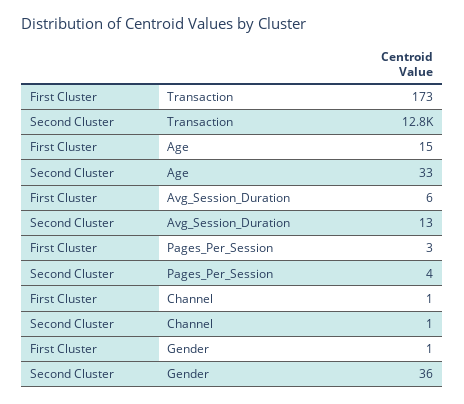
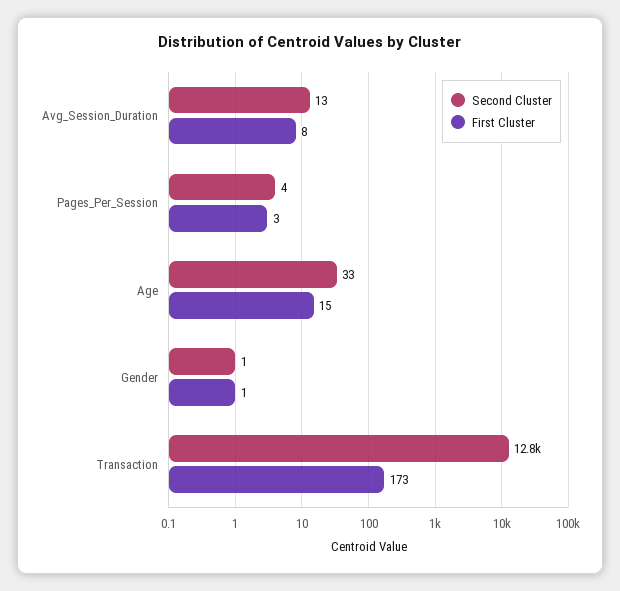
  {
    "First Cluster": {
      "Transaction": 173,
      "Age": 15,
-     "Avg_Session_Duration": 6,
+     "Avg_Session_Duration": 8,
      "Pages_Per_Session": 3,
-     "Channel": 1,
      "Gender": 1
    },
    "Second Cluster": {
      "Transaction": 12800,
      "Age": 33,
      "Avg_Session_Duration": 13,
      "Pages_Per_Session": 4,
-     "Channel": 1,
-     "Gender": 36
+     "Gender": 1
    }
  }

